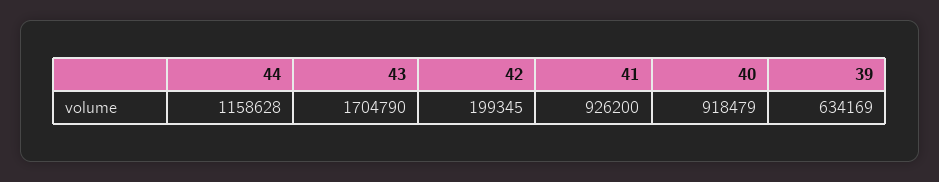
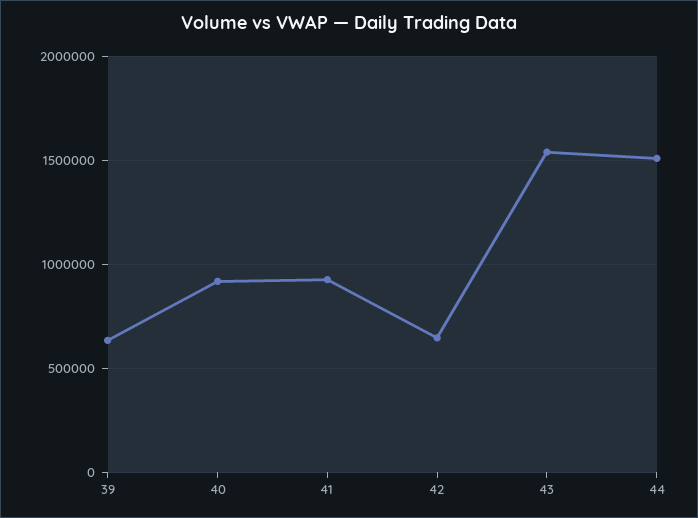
  {
-   "44": 1158628,
+   "44": 1500000,
-   "43": 1704790,
+   "43": 1550000,
-   "42": 199345,
+   "42": 650000,
    "41": 926200,
    "40": 918479,
    "39": 634169
  }

